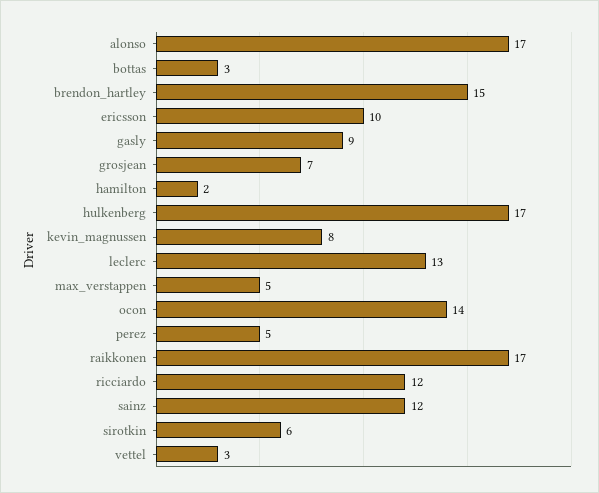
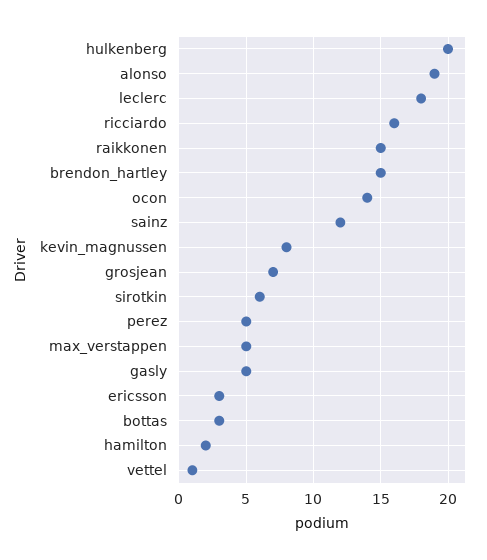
  {
-   "alonso": 17,
+   "alonso": 19,
    "bottas": 3,
    "brendon_hartley": 15,
-   "ericsson": 10,
+   "ericsson": 3,
-   "gasly": 9,
+   "gasly": 5,
    "grosjean": 7,
    "hamilton": 2,
-   "hulkenberg": 17,
+   "hulkenberg": 20,
    "kevin_magnussen": 8,
-   "leclerc": 13,
+   "leclerc": 18,
    "max_verstappen": 5,
    "ocon": 14,
    "perez": 5,
-   "raikkonen": 17,
+   "raikkonen": 15,
-   "ricciardo": 12,
+   "ricciardo": 16,
    "sainz": 12,
    "sirotkin": 6,
-   "vettel": 3
+   "vettel": 1
  }

